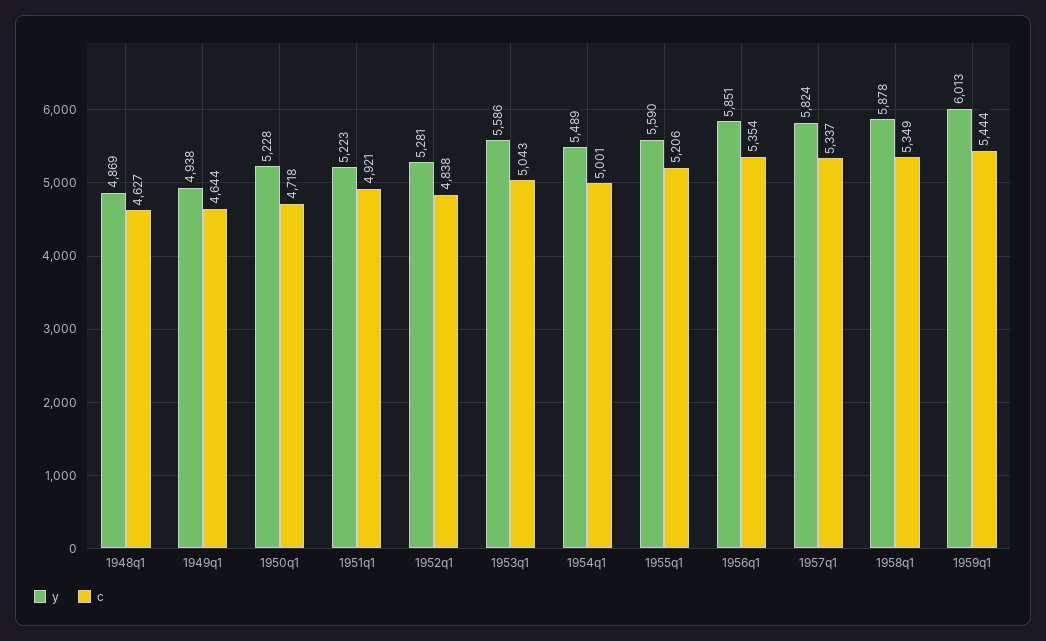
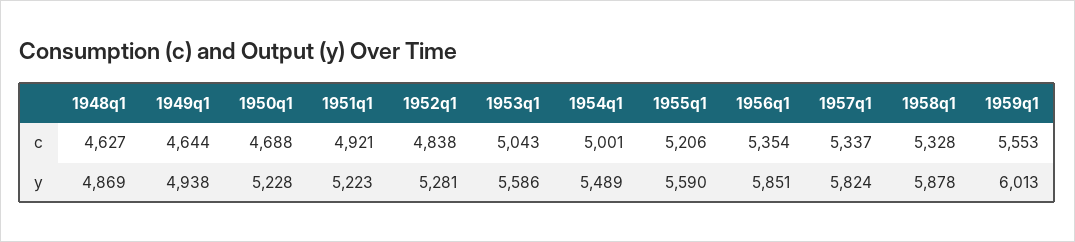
  {
    "y": {
      "1948q1": 4869,
      "1949q1": 4938,
      "1950q1": 5228,
      "1951q1": 5223,
      "1952q1": 5281,
      "1953q1": 5586,
      "1954q1": 5489,
      "1955q1": 5590,
      "1956q1": 5851,
      "1957q1": 5824,
      "1958q1": 5878,
      "1959q1": 6013
    },
    "c": {
      "1948q1": 4627,
      "1949q1": 4644,
-     "1950q1": 4718,
+     "1950q1": 4688,
      "1951q1": 4921,
      "1952q1": 4838,
      "1953q1": 5043,
      "1954q1": 5001,
      "1955q1": 5206,
      "1956q1": 5354,
      "1957q1": 5337,
-     "1958q1": 5349,
+     "1958q1": 5328,
-     "1959q1": 5444
+     "1959q1": 5553
    }
  }

